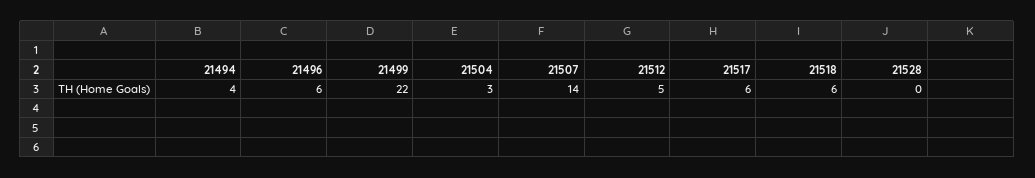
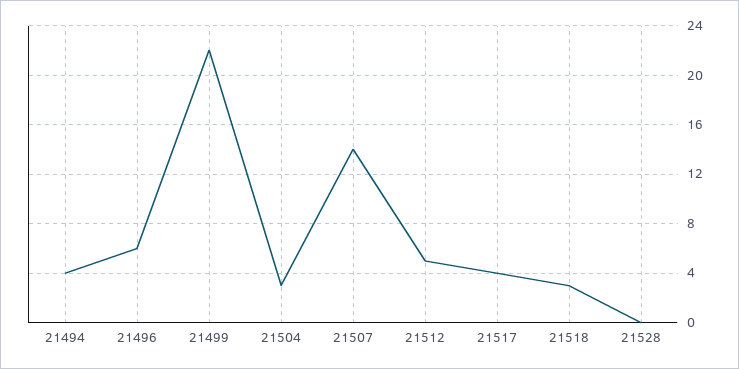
  {
    "21494": 4,
    "21496": 6,
    "21499": 22,
    "21504": 3,
    "21507": 14,
    "21512": 5,
-   "21517": 6,
+   "21517": 4,
-   "21518": 6,
+   "21518": 3,
    "21528": 0
  }

